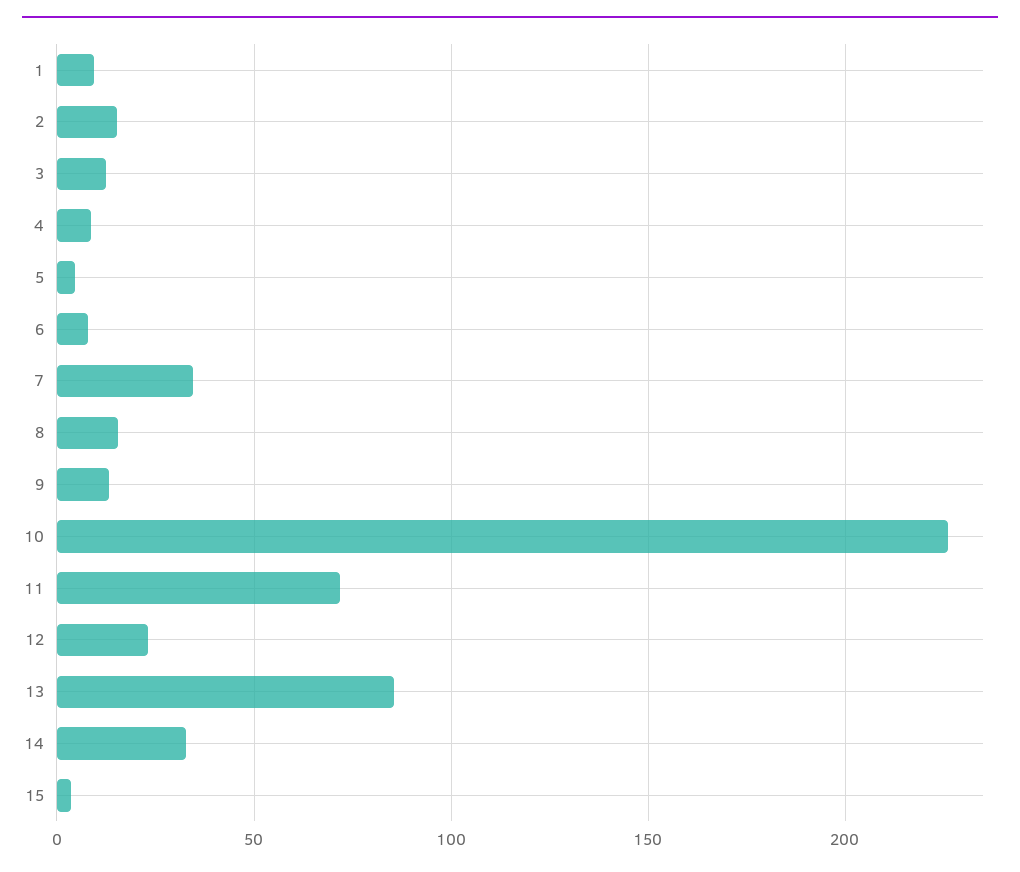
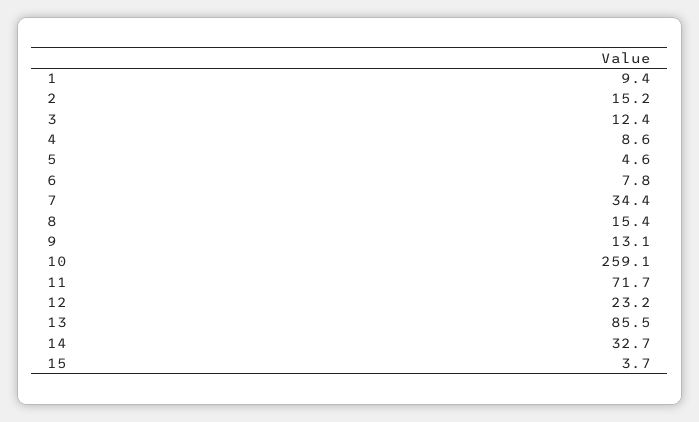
  {
    "1": 9.4,
    "2": 15.2,
    "3": 12.4,
    "4": 8.6,
    "5": 4.6,
    "6": 7.8,
    "7": 34.4,
    "8": 15.4,
    "9": 13.1,
-   "10": 225,
+   "10": 259.1,
    "11": 71.7,
    "12": 23.2,
    "13": 85.5,
    "14": 32.7,
    "15": 3.7
  }

